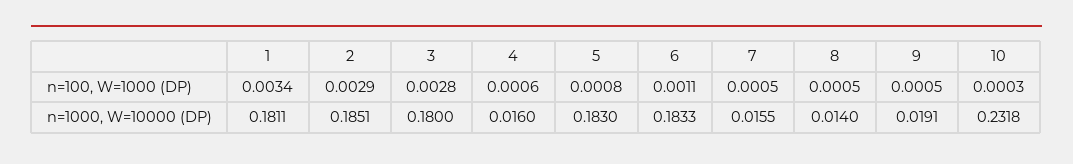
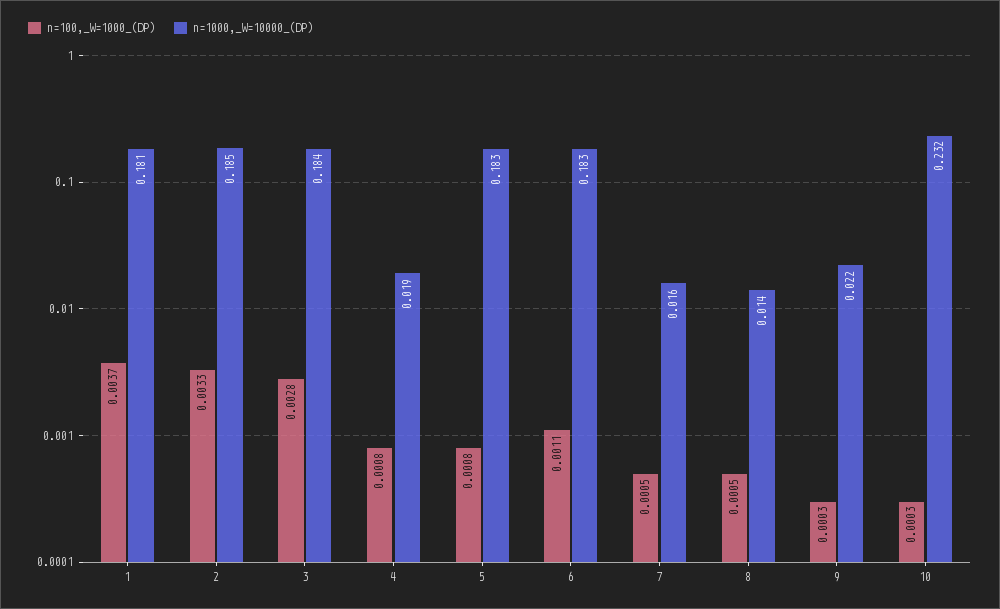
  {
    "n=100, W=1000 (DP)": {
-     "1": 0.0034,
+     "1": 0.0037,
-     "2": 0.0029,
+     "2": 0.0033,
      "3": 0.0028,
-     "4": 0.0006,
+     "4": 0.0008,
      "5": 0.0008,
      "6": 0.0011,
      "7": 0.0005,
      "8": 0.0005,
-     "9": 0.0005,
+     "9": 0.0003,
      "10": 0.0003
    },
    "n=1000, W=10000 (DP)": {
      "1": 0.1811,
      "2": 0.1851,
-     "3": 0.18,
+     "3": 0.184,
-     "4": 0.016,
+     "4": 0.019,
      "5": 0.183,
      "6": 0.1833,
      "7": 0.0155,
      "8": 0.014,
-     "9": 0.0191,
+     "9": 0.022,
      "10": 0.2318
    }
  }

